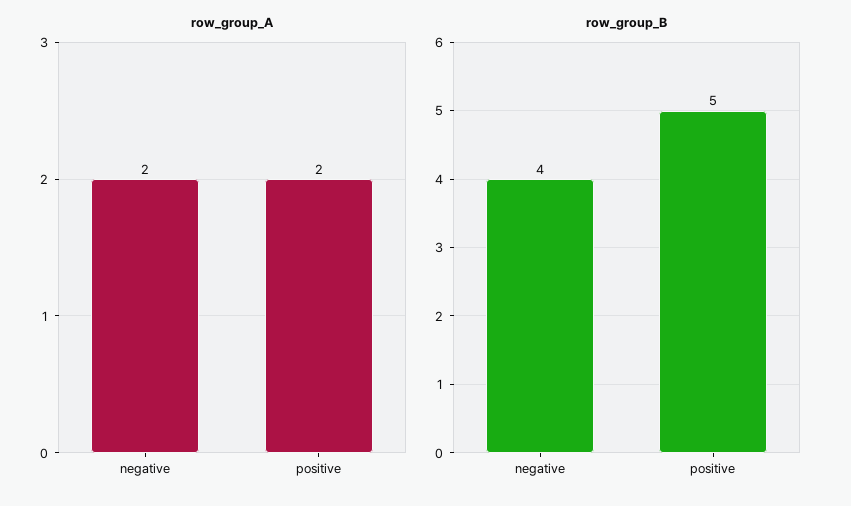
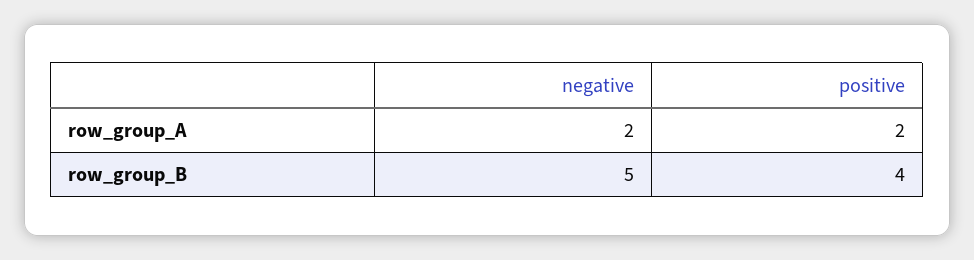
  {
    "row_group_A": {
      "negative": 2,
      "positive": 2
    },
    "row_group_B": {
-     "negative": 4,
+     "negative": 5,
-     "positive": 5
+     "positive": 4
    }
  }

